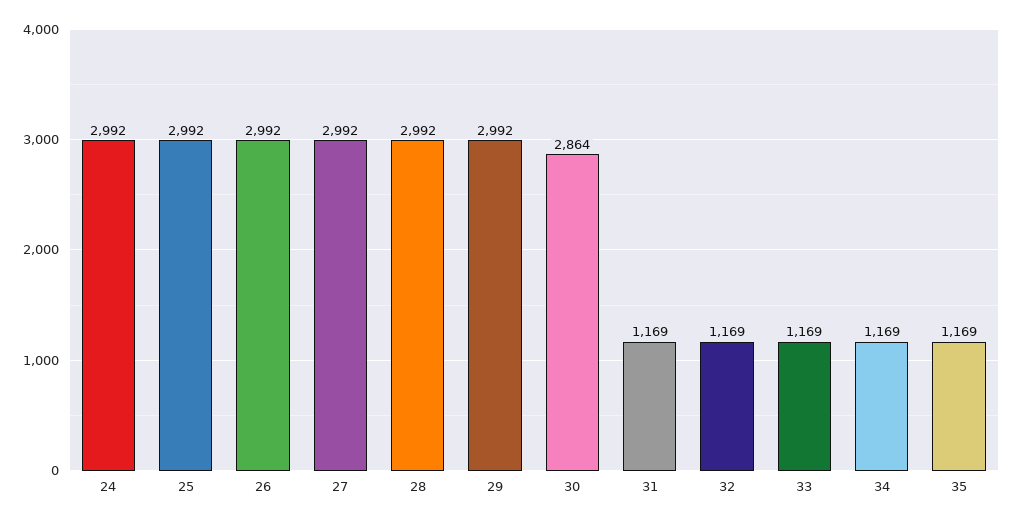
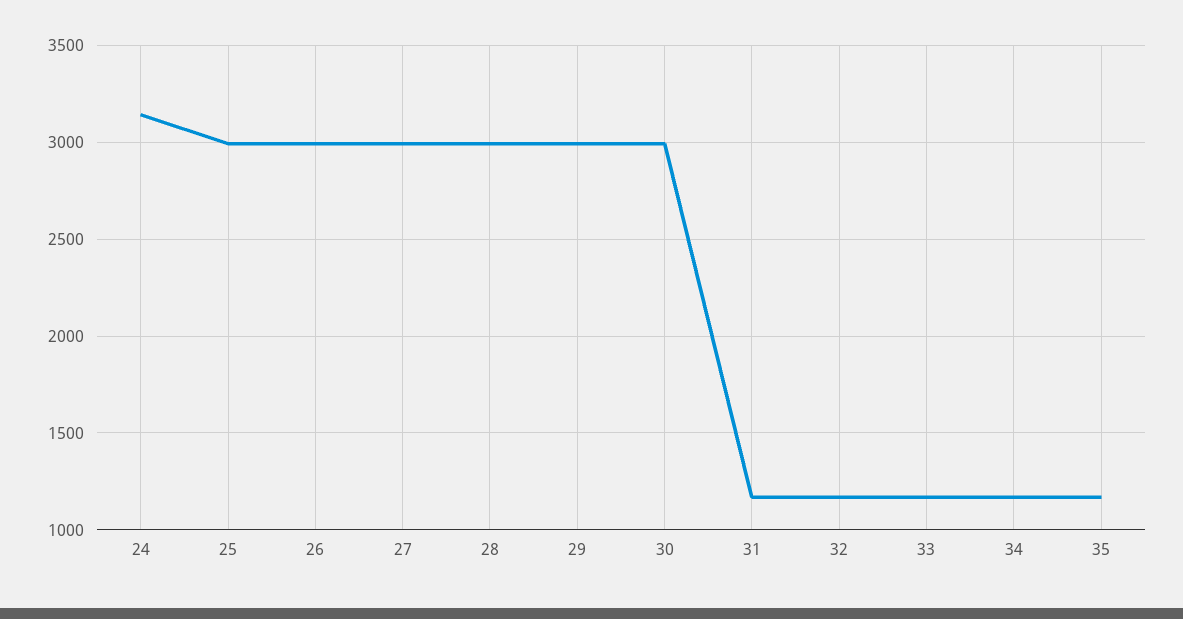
  {
-   "24": 2992,
+   "24": 3150,
    "25": 2992,
    "26": 2992,
    "27": 2992,
    "28": 2992,
    "29": 2992,
-   "30": 2864,
+   "30": 3000,
    "31": 1169,
    "32": 1169,
    "33": 1169,
    "34": 1169,
    "35": 1169
  }

